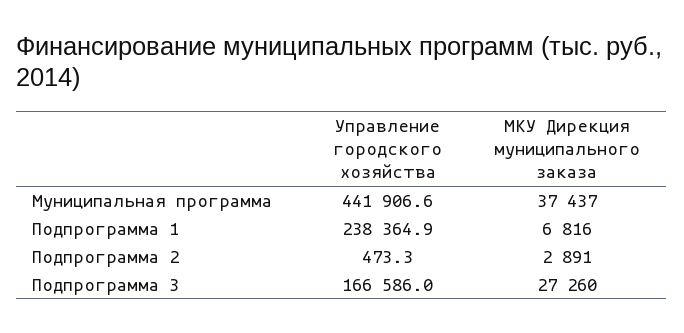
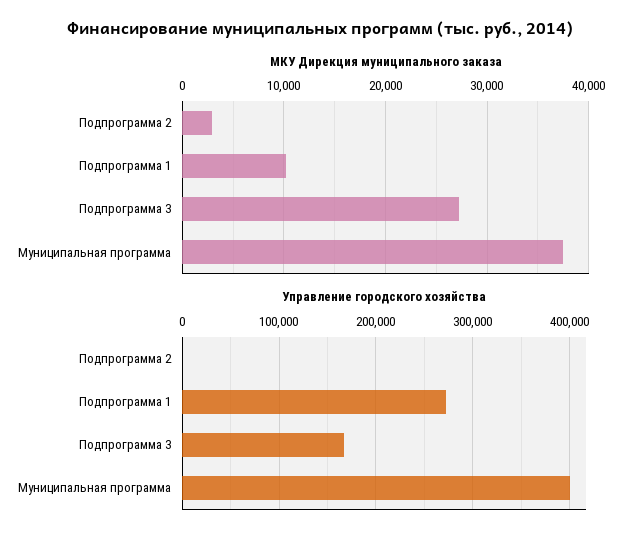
  {
    "Управление городского хозяйства": {
-     "Муниципальная программа": 441906.6,
+     "Муниципальная программа": 400000,
-     "Подпрограмма 1": 238364.9,
+     "Подпрограмма 1": 270000,
      "Подпрограмма 2": 473.3,
      "Подпрограмма 3": 166586
    },
    "МКУ Дирекция муниципального заказа": {
      "Муниципальная программа": 37437,
-     "Подпрограмма 1": 6816,
+     "Подпрограмма 1": 10000,
      "Подпрограмма 2": 2891,
      "Подпрограмма 3": 27260
    }
  }

